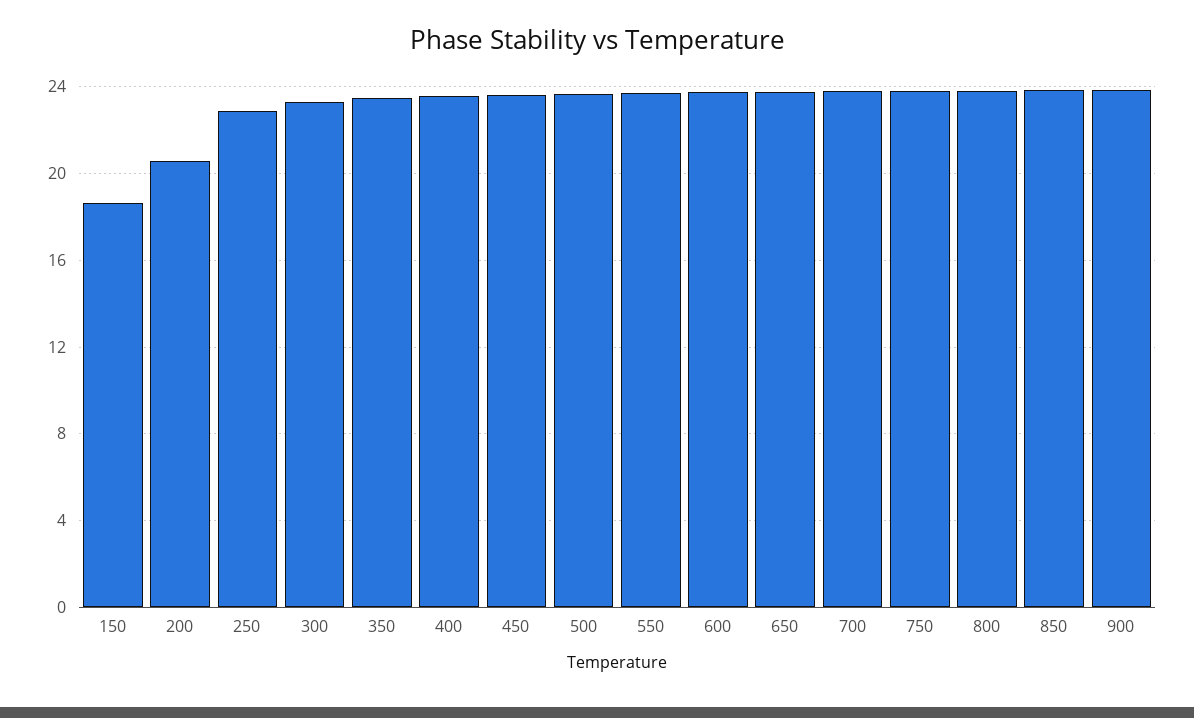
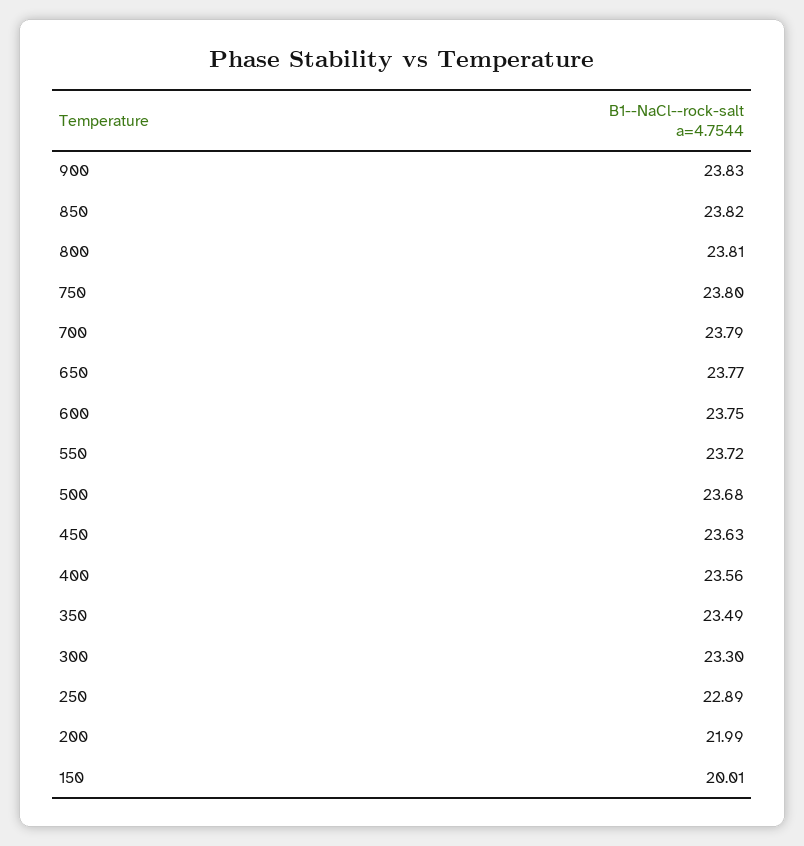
  {
-   "150": 18.5,
+   "150": 20.01,
-   "200": 20.5,
+   "200": 21.99,
    "250": 22.89,
    "300": 23.3,
    "350": 23.49,
    "400": 23.56,
    "450": 23.63,
    "500": 23.68,
    "550": 23.72,
    "600": 23.75,
    "650": 23.77,
    "700": 23.79,
    "750": 23.8,
    "800": 23.81,
    "850": 23.82,
    "900": 23.83
  }

